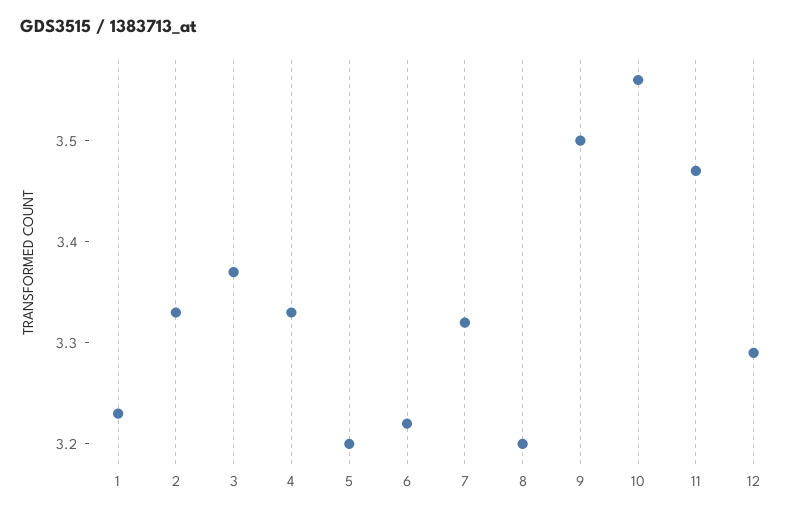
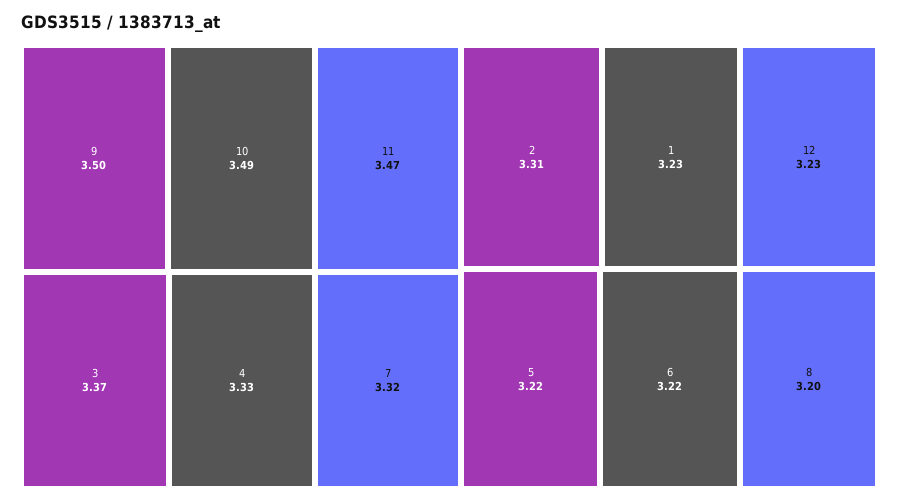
  {
    "1": 3.23,
-   "2": 3.33,
+   "2": 3.31,
    "3": 3.37,
    "4": 3.33,
-   "5": 3.2,
+   "5": 3.22,
    "6": 3.22,
    "7": 3.32,
    "8": 3.2,
    "9": 3.5,
-   "10": 3.56,
+   "10": 3.49,
    "11": 3.47,
-   "12": 3.29
+   "12": 3.23
  }

